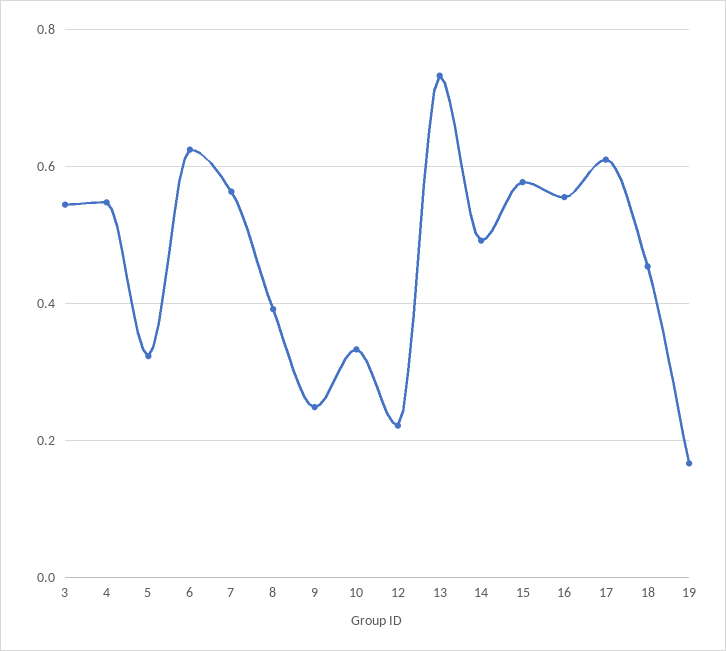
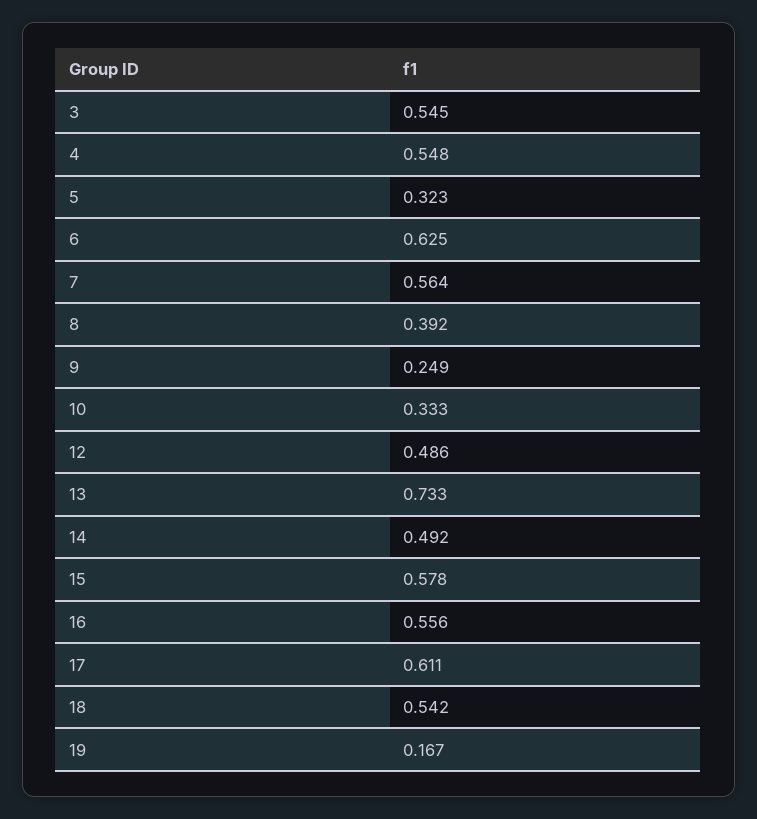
  {
    "3": 0.545,
    "4": 0.548,
    "5": 0.323,
    "6": 0.625,
    "7": 0.564,
    "8": 0.392,
    "9": 0.249,
    "10": 0.333,
-   "12": 0.22,
+   "12": 0.486,
    "13": 0.733,
    "14": 0.492,
    "15": 0.578,
    "16": 0.556,
    "17": 0.611,
-   "18": 0.46,
+   "18": 0.542,
    "19": 0.167
  }

